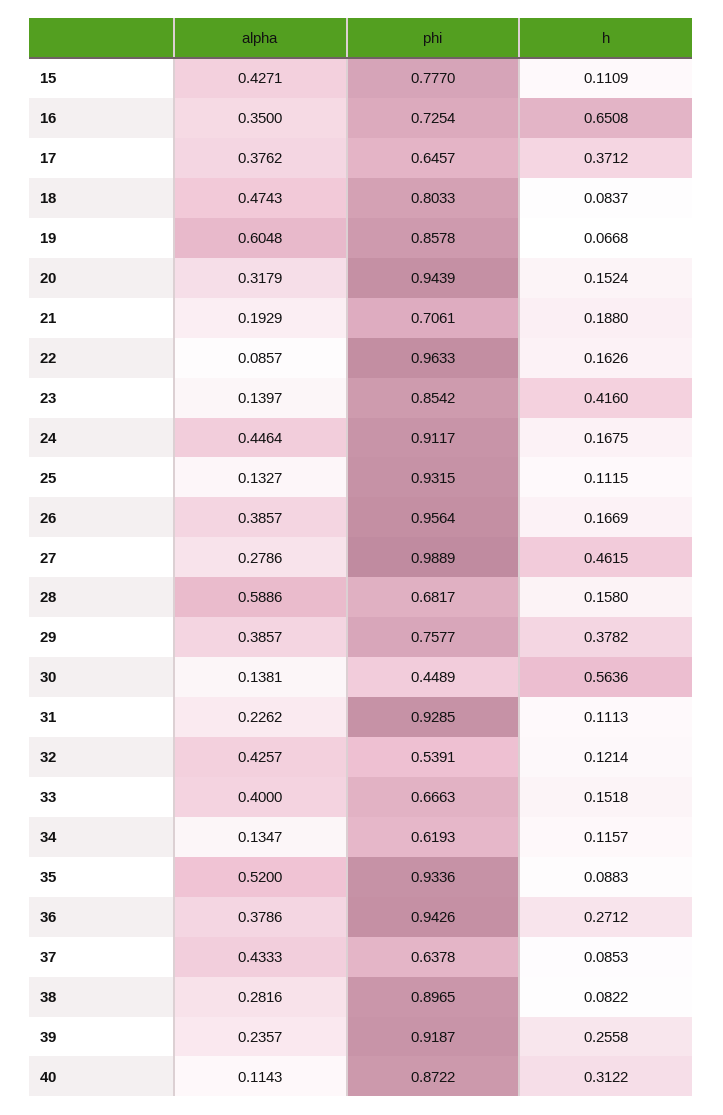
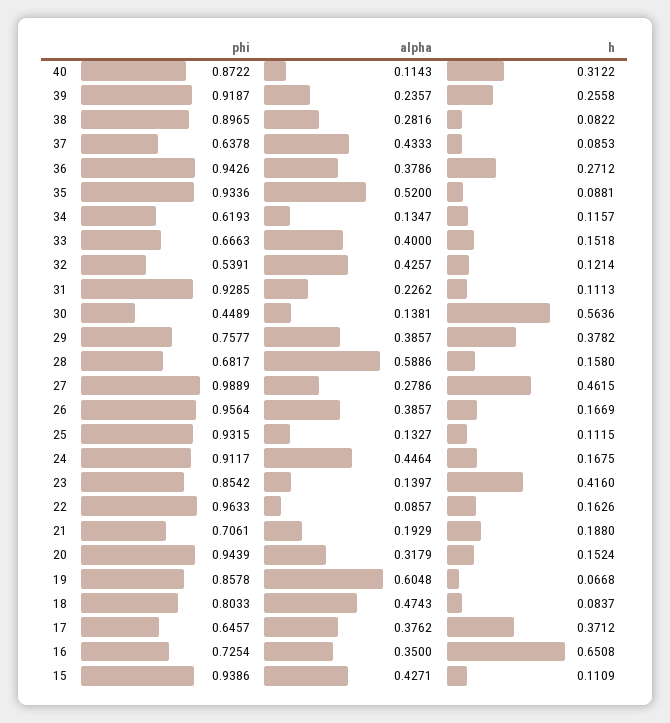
  {
    "alpha": {
      "15": 0.4271,
      "16": 0.35,
      "17": 0.3762,
      "18": 0.4743,
      "19": 0.6048,
      "20": 0.3179,
      "21": 0.1929,
      "22": 0.0857,
      "23": 0.1397,
      "24": 0.4464,
      "25": 0.1327,
      "26": 0.3857,
      "27": 0.2786,
      "28": 0.5886,
      "29": 0.3857,
      "30": 0.1381,
      "31": 0.2262,
      "32": 0.4257,
      "33": 0.4,
      "34": 0.1347,
      "35": 0.52,
      "36": 0.3786,
      "37": 0.4333,
      "38": 0.2816,
      "39": 0.2357,
      "40": 0.1143
    },
    "phi": {
-     "15": 0.777,
+     "15": 0.9386,
      "16": 0.7254,
      "17": 0.6457,
      "18": 0.8033,
      "19": 0.8578,
      "20": 0.9439,
      "21": 0.7061,
      "22": 0.9633,
      "23": 0.8542,
      "24": 0.9117,
      "25": 0.9315,
      "26": 0.9564,
      "27": 0.9889,
      "28": 0.6817,
      "29": 0.7577,
      "30": 0.4489,
      "31": 0.9285,
      "32": 0.5391,
      "33": 0.6663,
      "34": 0.6193,
      "35": 0.9336,
      "36": 0.9426,
      "37": 0.6378,
      "38": 0.8965,
      "39": 0.9187,
      "40": 0.8722
    },
    "h": {
      "15": 0.1109,
      "16": 0.6508,
      "17": 0.3712,
      "18": 0.0837,
      "19": 0.0668,
      "20": 0.1524,
      "21": 0.188,
      "22": 0.1626,
      "23": 0.416,
      "24": 0.1675,
      "25": 0.1115,
      "26": 0.1669,
      "27": 0.4615,
      "28": 0.158,
      "29": 0.3782,
      "30": 0.5636,
      "31": 0.1113,
      "32": 0.1214,
      "33": 0.1518,
      "34": 0.1157,
-     "35": 0.0883,
+     "35": 0.0881,
      "36": 0.2712,
      "37": 0.0853,
      "38": 0.0822,
      "39": 0.2558,
      "40": 0.3122
    }
  }

